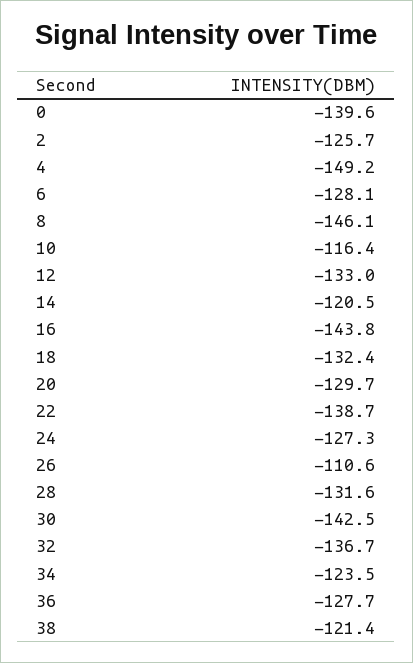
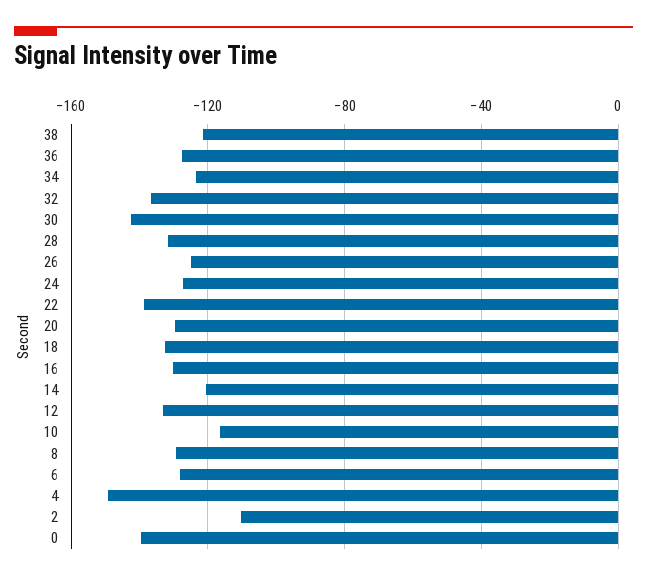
  {
    "0": -139.6,
-   "2": -125.7,
+   "2": -110,
    "4": -149.2,
    "6": -128.1,
-   "8": -146.1,
+   "8": -130,
    "10": -116.4,
    "12": -133,
    "14": -120.5,
-   "16": -143.8,
+   "16": -130,
    "18": -132.4,
    "20": -129.7,
    "22": -138.7,
    "24": -127.3,
-   "26": -110.6,
+   "26": -125,
    "28": -131.6,
    "30": -142.5,
    "32": -136.7,
    "34": -123.5,
    "36": -127.7,
    "38": -121.4
  }

